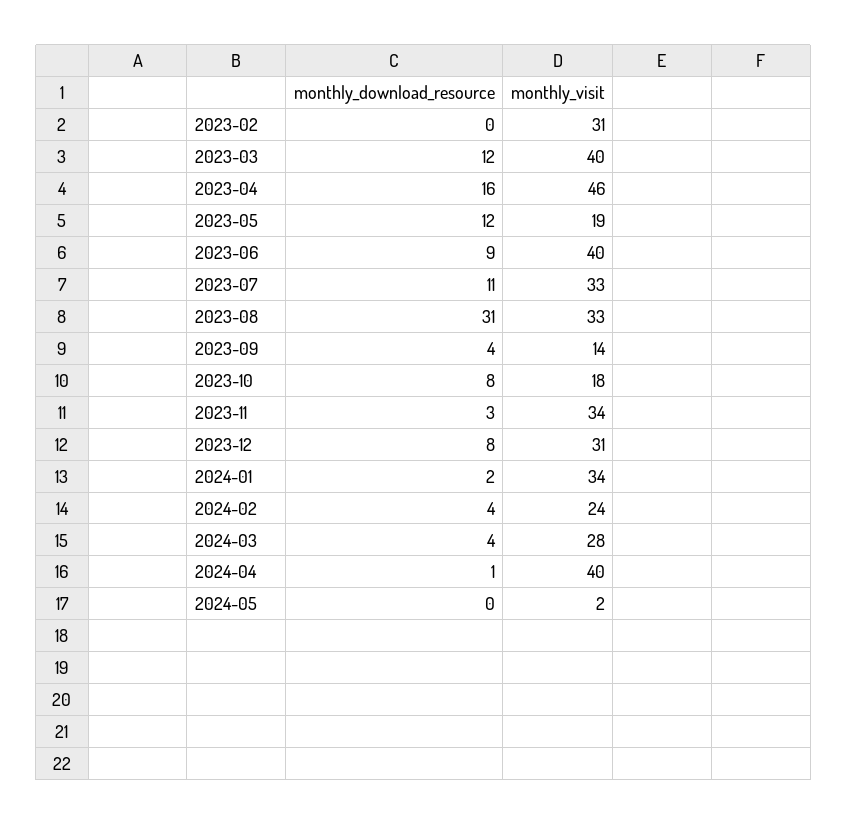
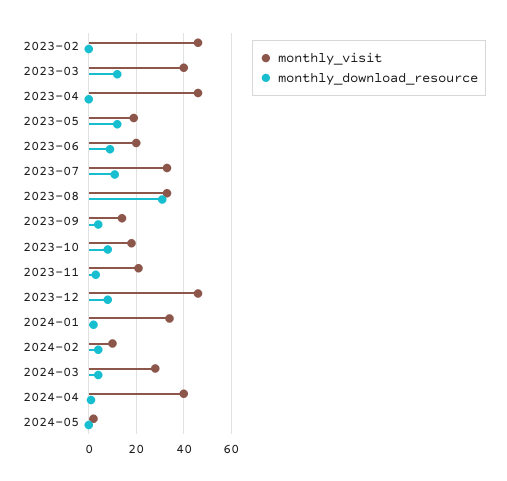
  {
    "monthly_download_resource": {
      "2023-02": 0,
      "2023-03": 12,
-     "2023-04": 16,
+     "2023-04": 0,
      "2023-05": 12,
      "2023-06": 9,
      "2023-07": 11,
      "2023-08": 31,
      "2023-09": 4,
      "2023-10": 8,
      "2023-11": 3,
      "2023-12": 8,
      "2024-01": 2,
      "2024-02": 4,
      "2024-03": 4,
      "2024-04": 1,
      "2024-05": 0
    },
    "monthly_visit": {
-     "2023-02": 31,
+     "2023-02": 45,
      "2023-03": 40,
      "2023-04": 46,
      "2023-05": 19,
-     "2023-06": 40,
+     "2023-06": 20,
      "2023-07": 33,
      "2023-08": 33,
      "2023-09": 14,
      "2023-10": 18,
-     "2023-11": 34,
+     "2023-11": 20,
-     "2023-12": 31,
+     "2023-12": 45,
      "2024-01": 34,
-     "2024-02": 24,
+     "2024-02": 10,
      "2024-03": 28,
      "2024-04": 40,
      "2024-05": 2
    }
  }

